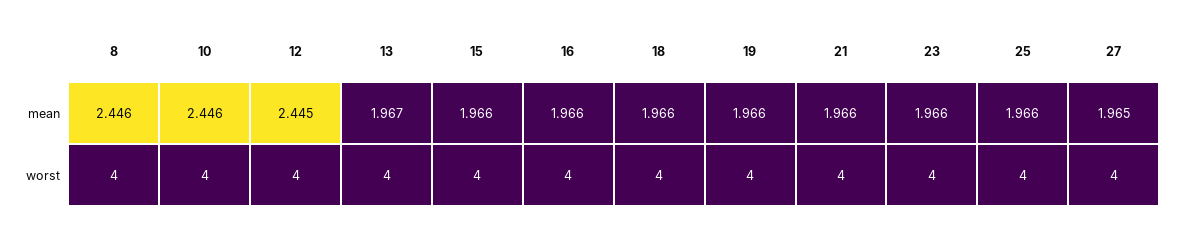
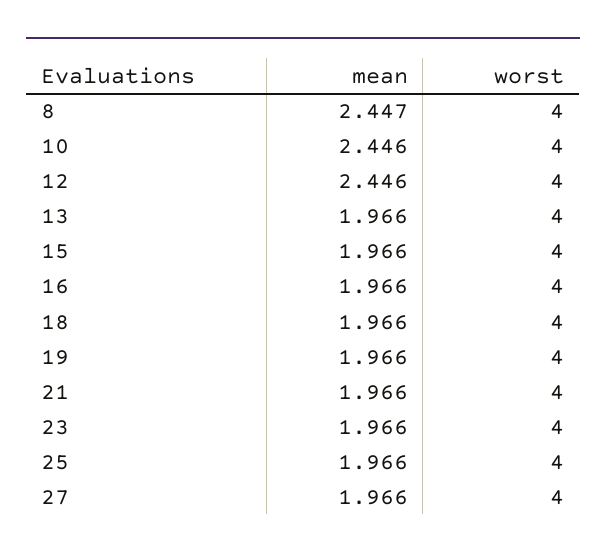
  {
    "8": {
-     "mean": 2.446,
+     "mean": 2.447,
      "worst": 4
    },
    "10": {
      "mean": 2.446,
      "worst": 4
    },
    "12": {
-     "mean": 2.445,
+     "mean": 2.446,
      "worst": 4
    },
    "13": {
-     "mean": 1.967,
+     "mean": 1.966,
      "worst": 4
    },
    "15": {
      "mean": 1.966,
      "worst": 4
    },
    "16": {
      "mean": 1.966,
      "worst": 4
    },
    "18": {
      "mean": 1.966,
      "worst": 4
    },
    "19": {
      "mean": 1.966,
      "worst": 4
    },
    "21": {
      "mean": 1.966,
      "worst": 4
    },
    "23": {
      "mean": 1.966,
      "worst": 4
    },
    "25": {
      "mean": 1.966,
      "worst": 4
    },
    "27": {
-     "mean": 1.965,
+     "mean": 1.966,
      "worst": 4
    }
  }

